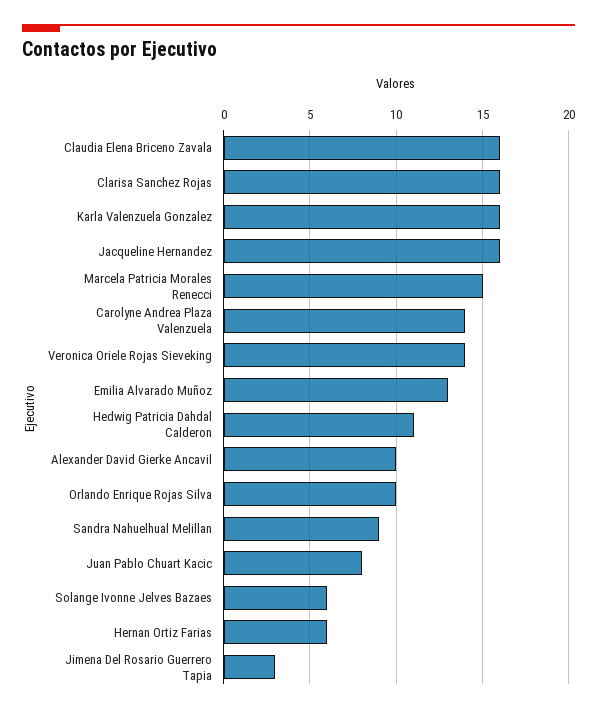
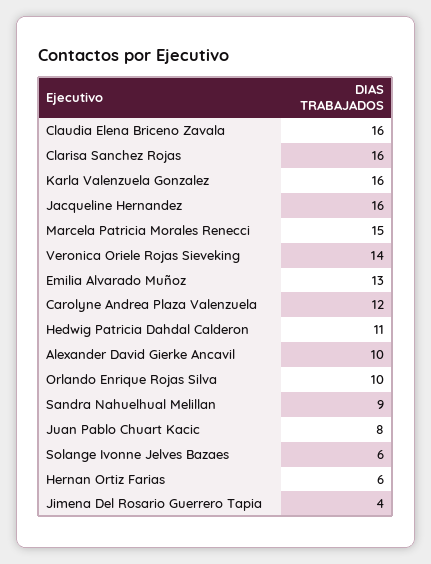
  {
    "Claudia Elena Briceno Zavala": 16,
    "Clarisa Sanchez Rojas": 16,
    "Karla Valenzuela Gonzalez": 16,
    "Jacqueline Hernandez": 16,
    "Marcela Patricia Morales Renecci": 15,
-   "Carolyne Andrea Plaza Valenzuela": 14,
+   "Carolyne Andrea Plaza Valenzuela": 12,
    "Veronica Oriele Rojas Sieveking": 14,
    "Emilia Alvarado Muñoz": 13,
    "Hedwig Patricia Dahdal Calderon": 11,
    "Alexander David Gierke Ancavil": 10,
    "Orlando Enrique Rojas Silva": 10,
    "Sandra Nahuelhual Melillan": 9,
    "Juan Pablo Chuart Kacic": 8,
    "Solange Ivonne Jelves Bazaes": 6,
    "Hernan Ortiz Farias": 6,
-   "Jimena Del Rosario Guerrero Tapia": 3
+   "Jimena Del Rosario Guerrero Tapia": 4
  }

